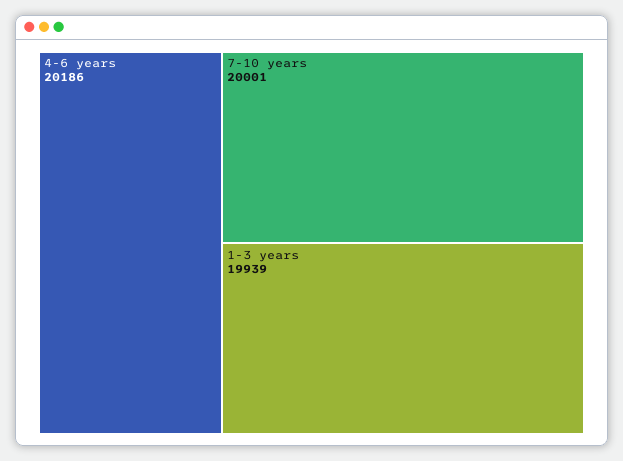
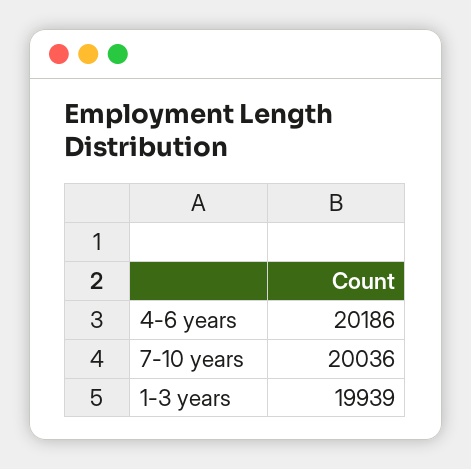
  {
    "4-6 years": 20186,
-   "7-10 years": 20001,
+   "7-10 years": 20036,
    "1-3 years": 19939
  }

